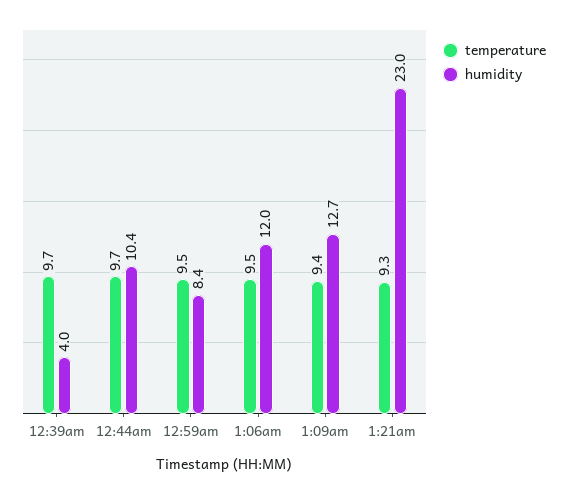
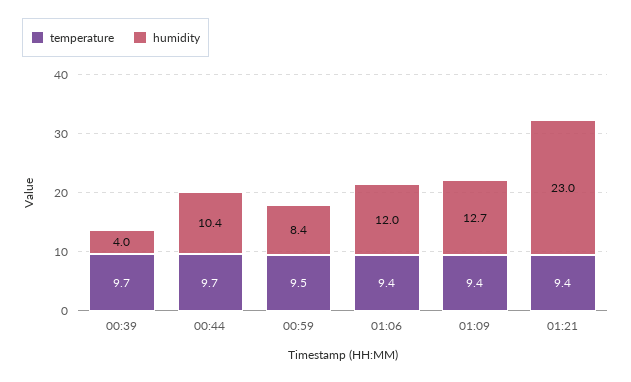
  {
    "temperature": {
      "12:39am": 9.7,
      "12:44am": 9.7,
      "12:59am": 9.5,
-     "1:06am": 9.5,
+     "1:06am": 9.4,
      "1:09am": 9.4,
-     "1:21am": 9.3
+     "1:21am": 9.4
    },
    "humidity": {
      "12:39am": 4,
      "12:44am": 10.4,
      "12:59am": 8.4,
      "1:06am": 12,
      "1:09am": 12.7,
      "1:21am": 23
    }
  }

